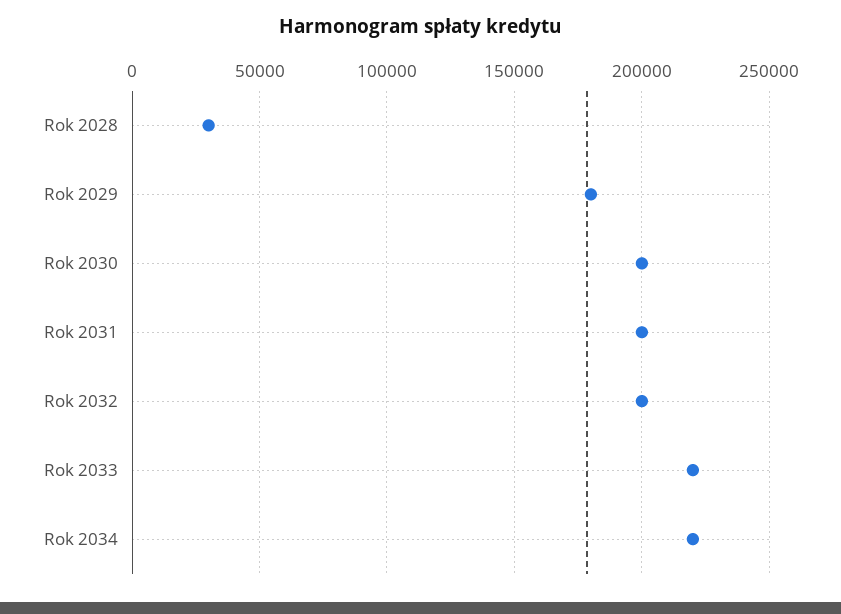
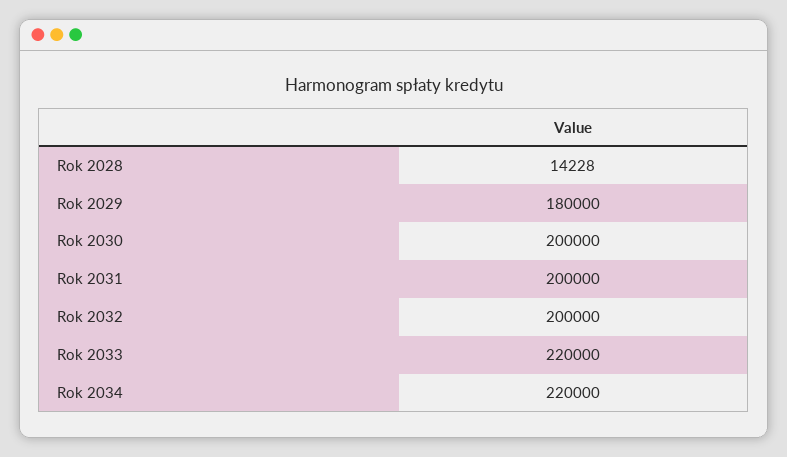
  {
-   "Rok 2028": 30000,
+   "Rok 2028": 14228,
    "Rok 2029": 180000,
    "Rok 2030": 200000,
    "Rok 2031": 200000,
    "Rok 2032": 200000,
    "Rok 2033": 220000,
    "Rok 2034": 220000
  }

